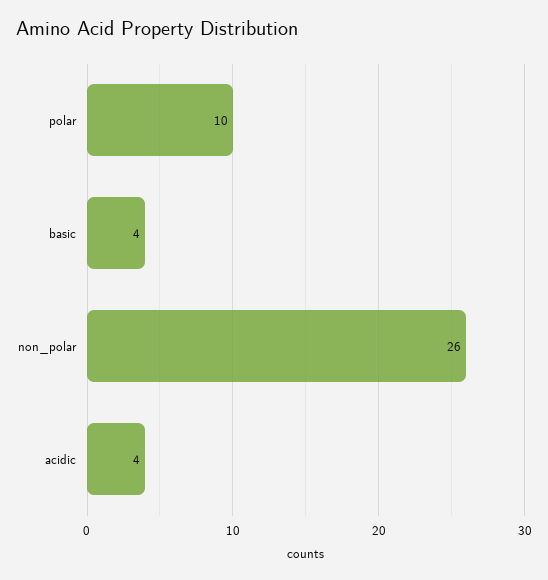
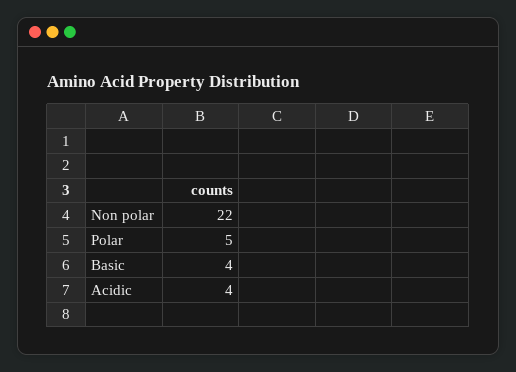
  {
-   "polar": 10,
+   "polar": 5,
    "basic": 4,
-   "non_polar": 26,
+   "non_polar": 22,
    "acidic": 4
  }

